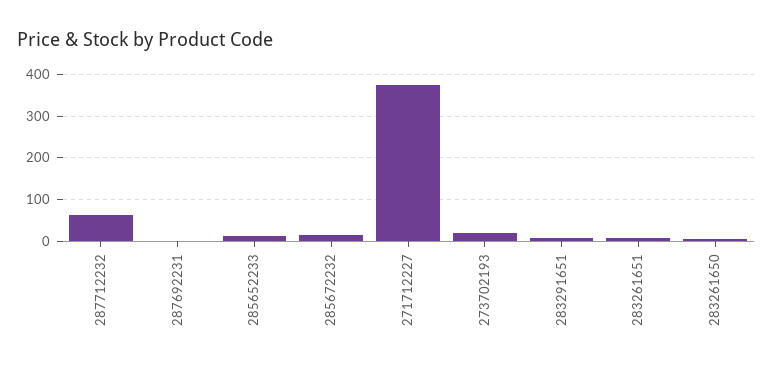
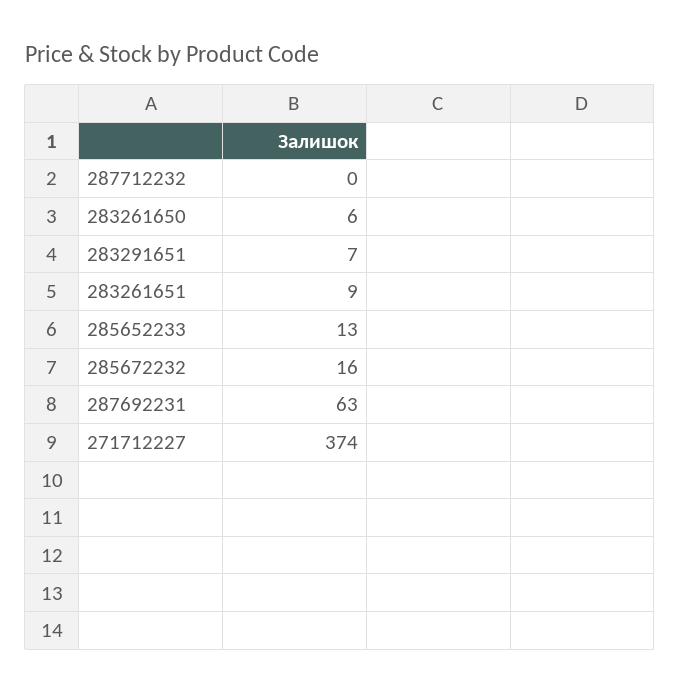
  {
-   "287712232": 60,
+   "287712232": 0,
-   "287692231": 0,
+   "287692231": 63,
    "285652233": 13,
    "285672232": 16,
    "271712227": 374,
-   "273702193": 20,
    "283291651": 7,
    "283261651": 9,
    "283261650": 6
  }

